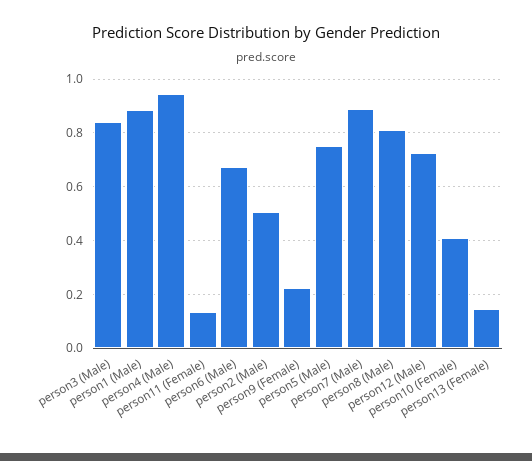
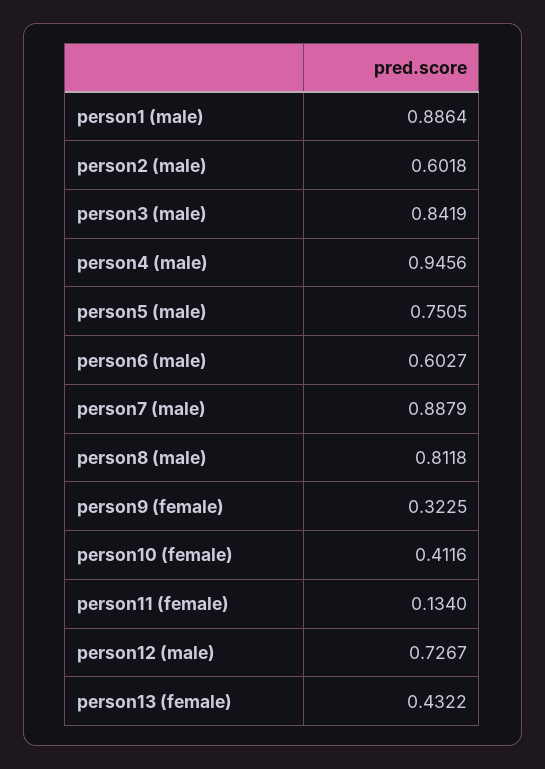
  {
    "person3 (Male)": 0.8419,
    "person1 (Male)": 0.8864,
    "person4 (Male)": 0.9456,
    "person11 (Female)": 0.134,
-   "person6 (Male)": 0.675,
+   "person6 (Male)": 0.6027,
-   "person2 (Male)": 0.5,
+   "person2 (Male)": 0.6018,
-   "person9 (Female)": 0.225,
+   "person9 (Female)": 0.3225,
    "person5 (Male)": 0.7505,
    "person7 (Male)": 0.8879,
    "person8 (Male)": 0.8118,
    "person12 (Male)": 0.7267,
    "person10 (Female)": 0.4116,
-   "person13 (Female)": 0.15
+   "person13 (Female)": 0.4322
  }

